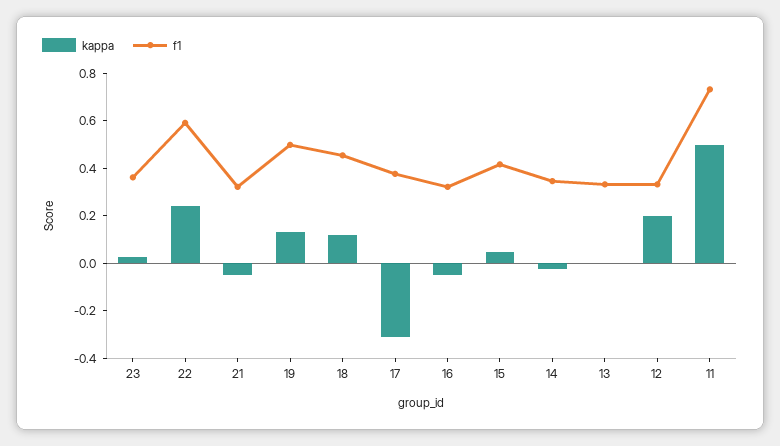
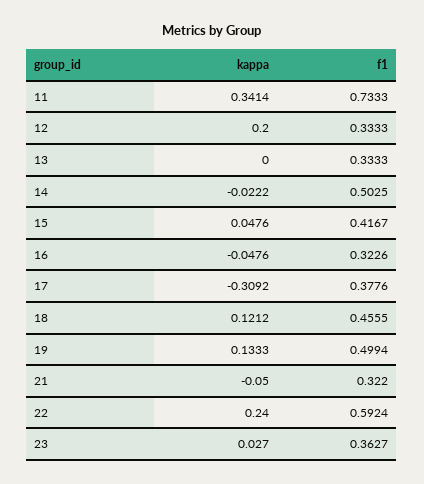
  {
    "kappa": {
      "23": 0.027,
      "22": 0.24,
      "21": -0.05,
      "19": 0.1333,
      "18": 0.1212,
      "17": -0.3092,
      "16": -0.0476,
      "15": 0.0476,
      "14": -0.0222,
      "13": 0,
      "12": 0.2,
-     "11": 0.5
+     "11": 0.3414
    },
    "f1": {
      "23": 0.3627,
      "22": 0.5924,
      "21": 0.322,
      "19": 0.4994,
      "18": 0.4555,
      "17": 0.3776,
      "16": 0.3226,
      "15": 0.4167,
-     "14": 0.35,
+     "14": 0.5025,
      "13": 0.3333,
      "12": 0.3333,
      "11": 0.7333
    }
  }

